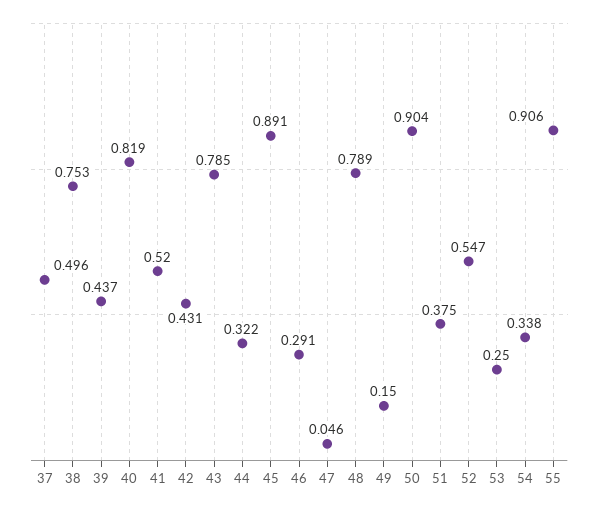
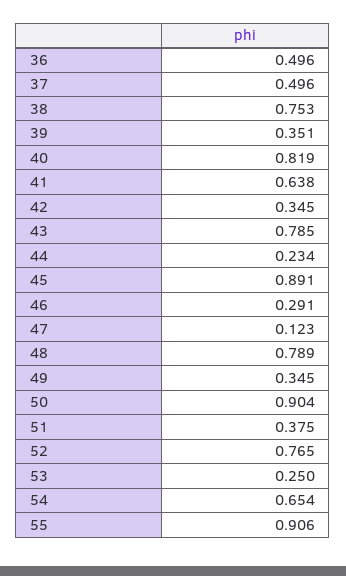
  {
    "37": 0.496,
    "38": 0.753,
-   "39": 0.437,
+   "39": 0.351,
    "40": 0.819,
-   "41": 0.52,
+   "41": 0.638,
-   "42": 0.431,
+   "42": 0.345,
    "43": 0.785,
-   "44": 0.322,
+   "44": 0.234,
    "45": 0.891,
    "46": 0.291,
-   "47": 0.046,
+   "47": 0.123,
    "48": 0.789,
-   "49": 0.15,
+   "49": 0.345,
    "50": 0.904,
    "51": 0.375,
-   "52": 0.547,
+   "52": 0.765,
    "53": 0.25,
-   "54": 0.338,
+   "54": 0.654,
-   "55": 0.906
+   "55": 0.906,
+   "36": 0.496
  }

